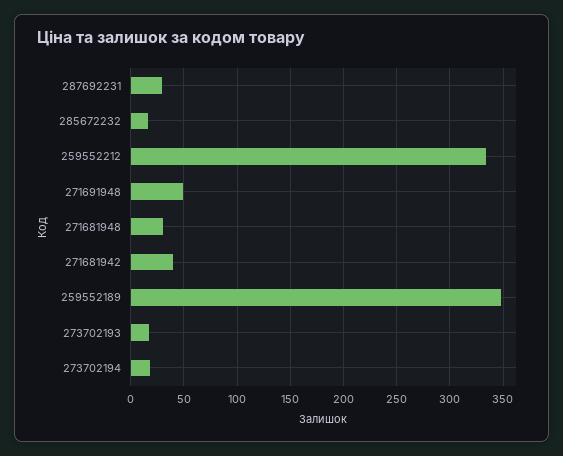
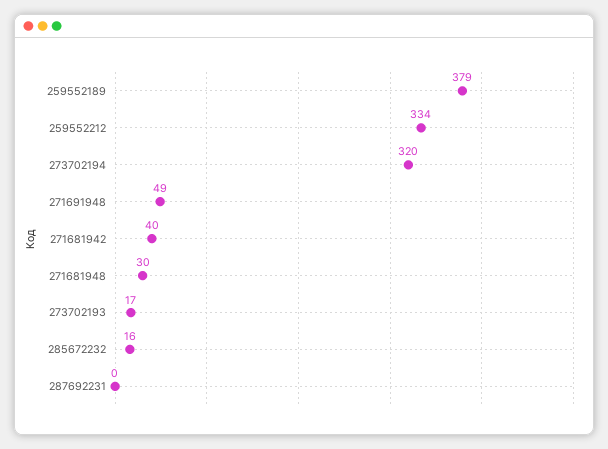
  {
-   "287692231": 30,
+   "287692231": 0,
    "285672232": 16,
    "259552212": 334,
    "271691948": 49,
    "271681948": 30,
    "271681942": 40,
-   "259552189": 350,
+   "259552189": 379,
    "273702193": 17,
-   "273702194": 20
+   "273702194": 320
  }

